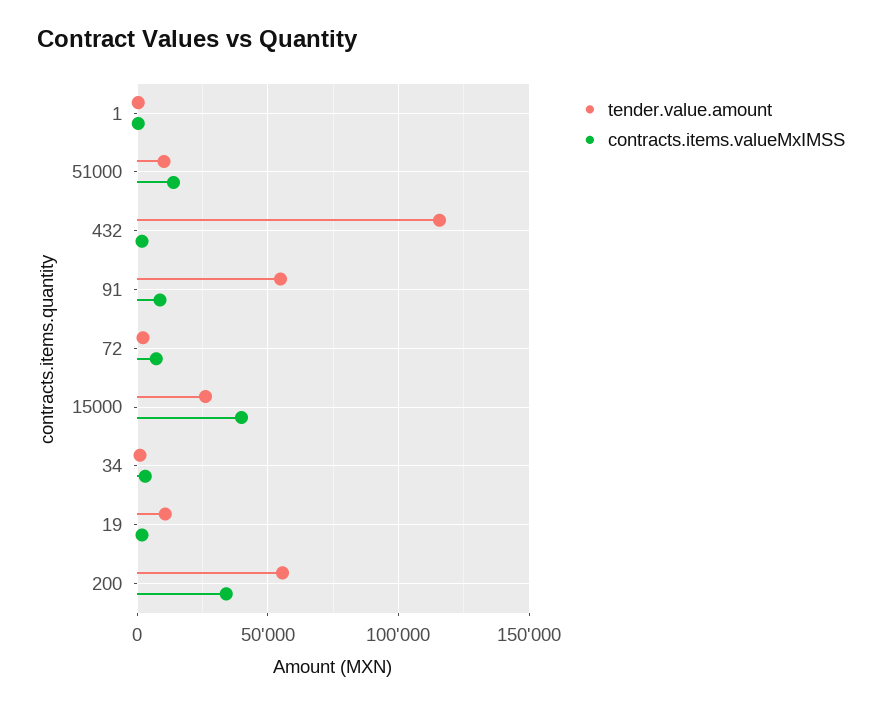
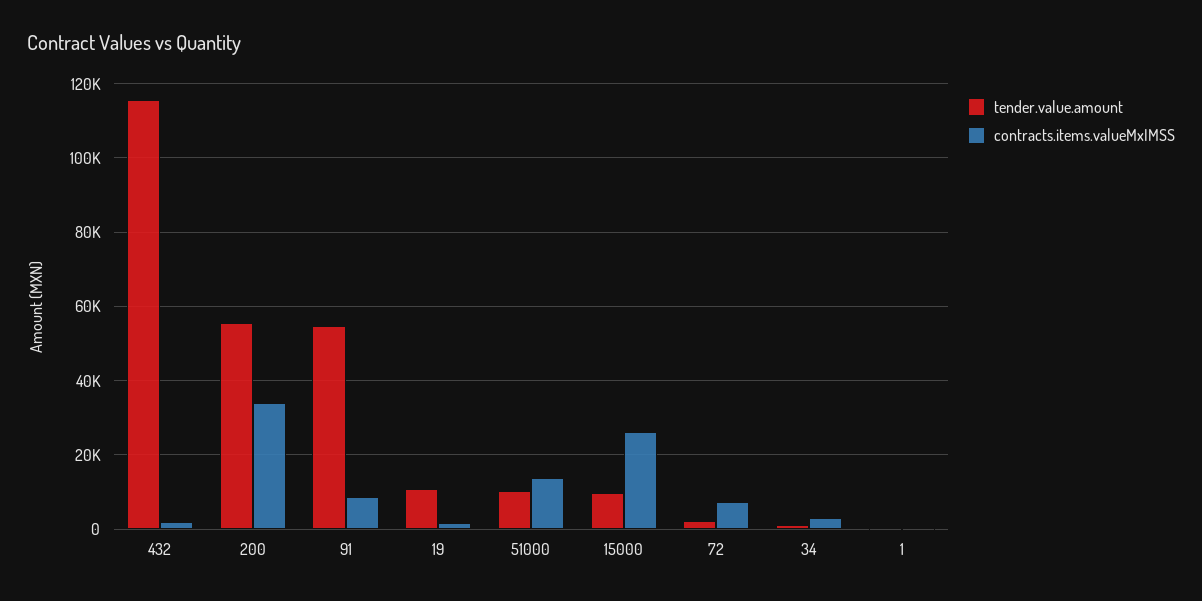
  {
    "tender.value.amount": {
      "1": 0,
      "51000": 10000,
      "432": 116000,
      "91": 54000,
      "72": 2000,
-     "15000": 25000,
+     "15000": 10000,
      "34": 2000,
      "19": 10000,
      "200": 56000
    },
    "contracts.items.valueMxIMSS": {
      "1": 0,
      "51000": 14000,
      "432": 2000,
      "91": 8000,
      "72": 8000,
-     "15000": 40000,
+     "15000": 26000,
      "34": 4000,
      "19": 2000,
      "200": 34000
    }
  }

